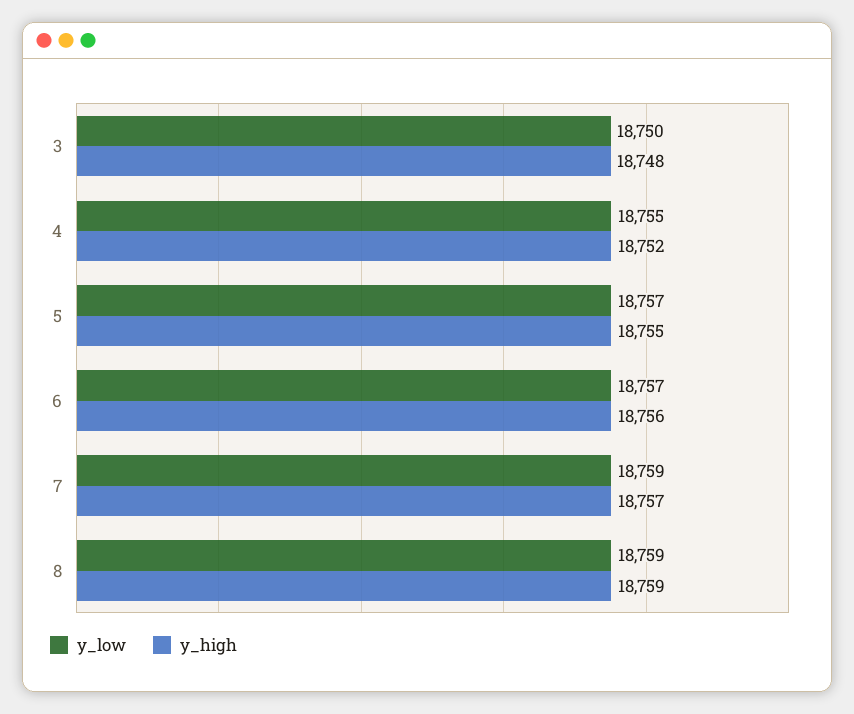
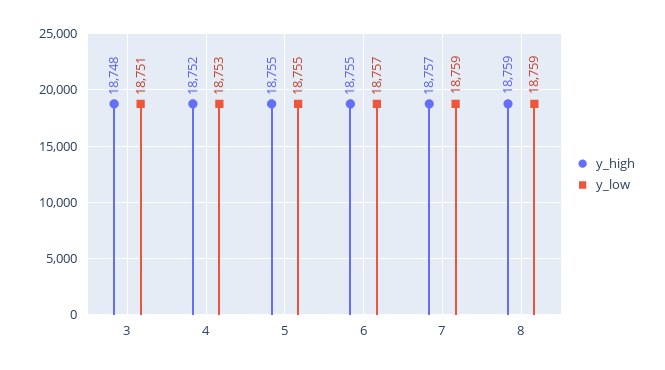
  {
    "y_low": {
-     "3": 18750,
+     "3": 18751,
-     "4": 18755,
+     "4": 18753,
-     "5": 18757,
+     "5": 18755,
      "6": 18757,
      "7": 18759,
      "8": 18759
    },
    "y_high": {
      "3": 18748,
      "4": 18752,
      "5": 18755,
-     "6": 18756,
+     "6": 18755,
      "7": 18757,
      "8": 18759
    }
  }

